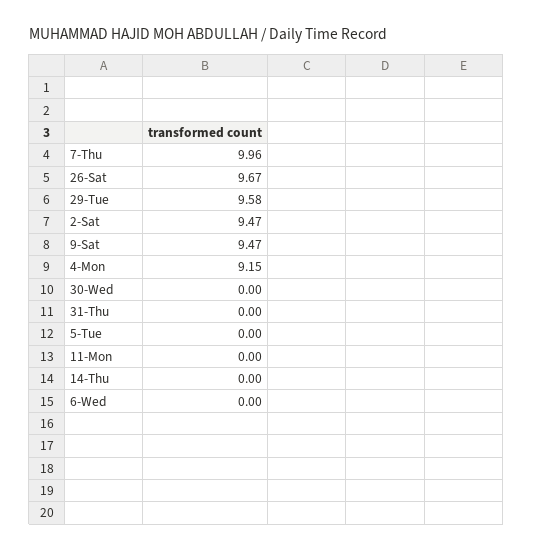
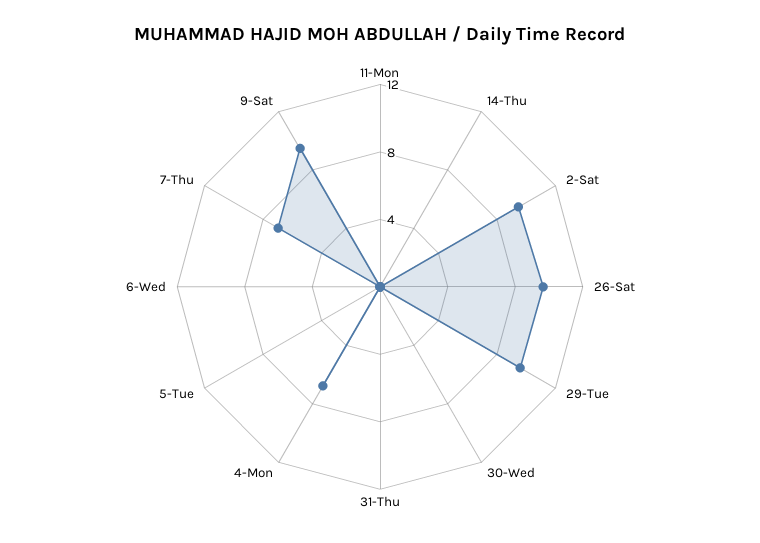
  {
-   "7-Thu": 9.96,
+   "7-Thu": 7,
    "26-Sat": 9.67,
    "29-Tue": 9.58,
    "2-Sat": 9.47,
    "9-Sat": 9.47,
-   "4-Mon": 9.15,
+   "4-Mon": 7,
    "30-Wed": 0,
    "31-Thu": 0,
    "5-Tue": 0,
    "11-Mon": 0,
    "14-Thu": 0,
    "6-Wed": 0
  }

